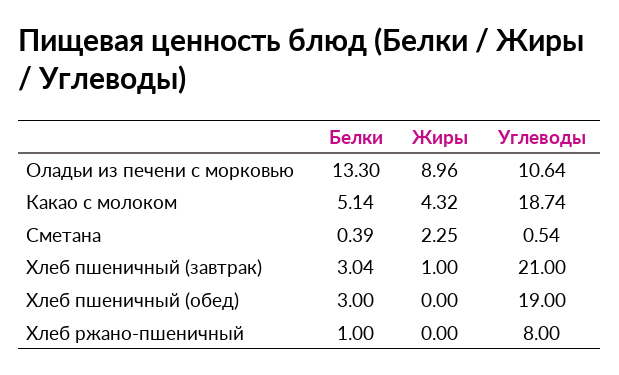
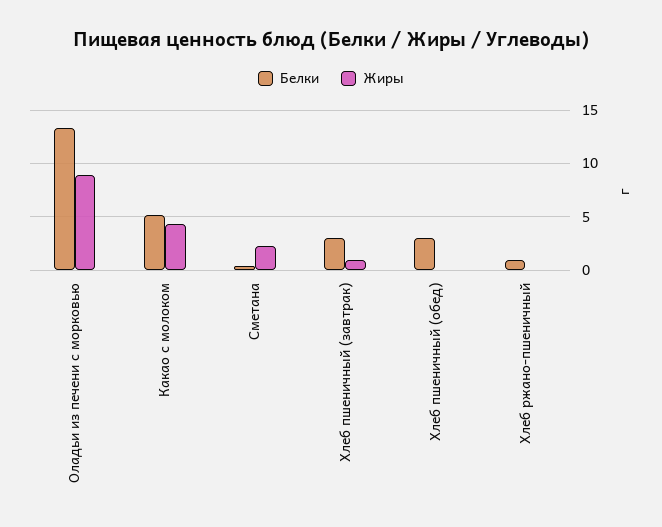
  {
    "Белки": {
      "Оладьи из печени с морковью": 13.3,
      "Какао с молоком": 5.14,
      "Сметана": 0.39,
      "Хлеб пшеничный (завтрак)": 3.04,
      "Хлеб пшеничный (обед)": 3,
      "Хлеб ржано-пшеничный": 1
    },
    "Жиры": {
      "Оладьи из печени с морковью": 8.96,
      "Какао с молоком": 4.32,
      "Сметана": 2.25,
      "Хлеб пшеничный (завтрак)": 1,
      "Хлеб пшеничный (обед)": 0,
      "Хлеб ржано-пшеничный": 0
-   },
+   }
-   "Углеводы": {
-     "Оладьи из печени с морковью": 10.64,
-     "Какао с молоком": 18.74,
-     "Сметана": 0.54,
-     "Хлеб пшеничный (завтрак)": 21,
-     "Хлеб пшеничный (обед)": 19,
-     "Хлеб ржано-пшеничный": 8
-   }
  }

